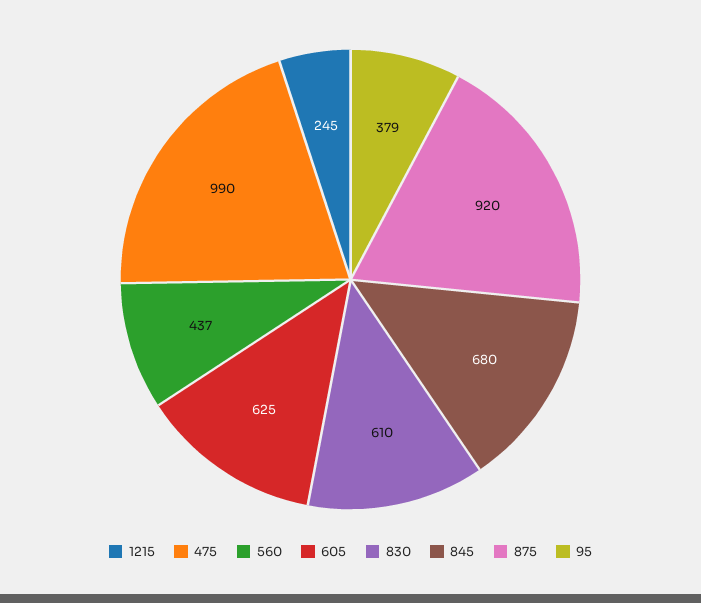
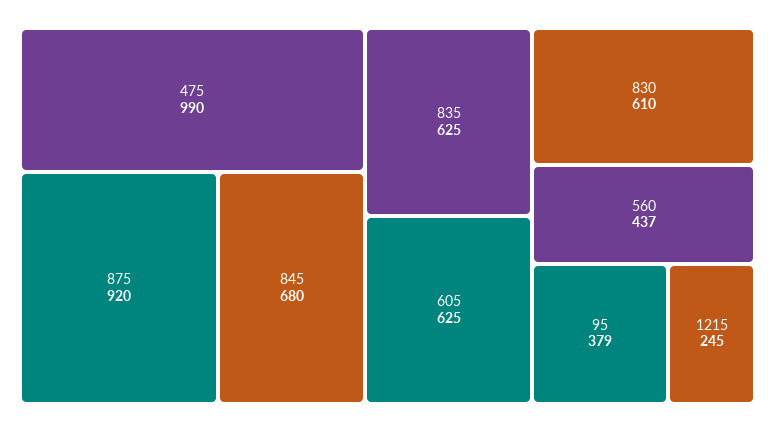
  {
    "1215": 245,
    "475": 990,
    "560": 437,
    "605": 625,
    "830": 610,
    "845": 680,
    "875": 920,
-   "95": 379
+   "95": 379,
+   "835": 625
  }

